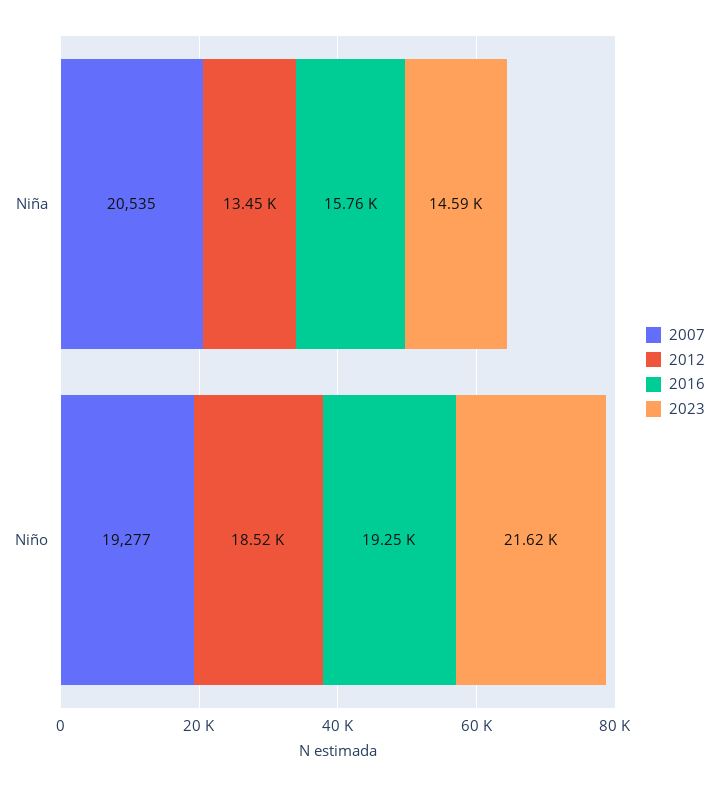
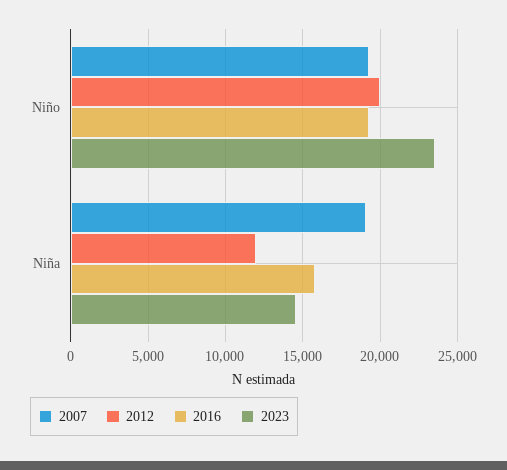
  {
    "2007": {
-     "Niña": 20535,
+     "Niña": 19000,
      "Niño": 19277
    },
    "2012": {
-     "Niña": 13450,
+     "Niña": 12000,
-     "Niño": 18520
+     "Niño": 20000
    },
    "2016": {
      "Niña": 15760,
      "Niño": 19250
    },
    "2023": {
      "Niña": 14590,
-     "Niño": 21620
+     "Niño": 23500
    }
  }

